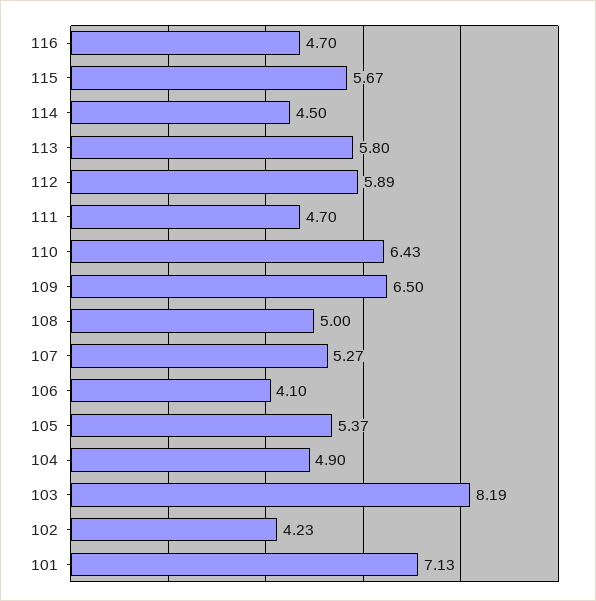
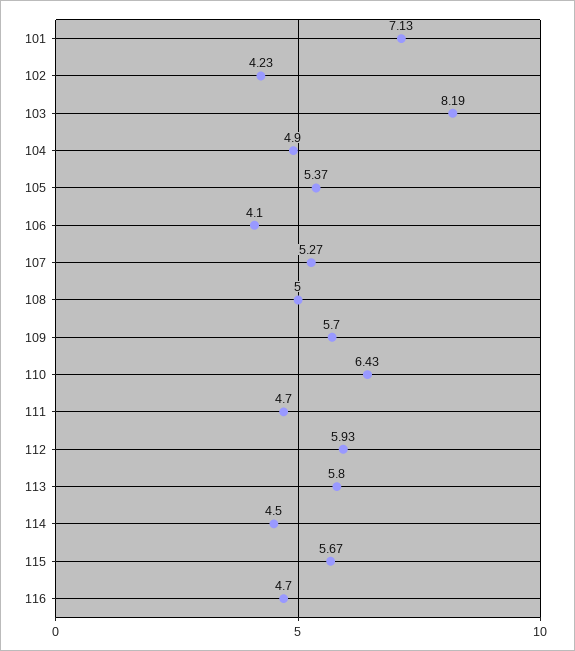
  {
    "116": 4.7,
    "115": 5.67,
    "114": 4.5,
    "113": 5.8,
-   "112": 5.89,
+   "112": 5.93,
    "111": 4.7,
    "110": 6.43,
-   "109": 6.5,
+   "109": 5.7,
    "108": 5,
    "107": 5.27,
    "106": 4.1,
    "105": 5.37,
    "104": 4.9,
    "103": 8.19,
    "102": 4.23,
    "101": 7.13
  }

